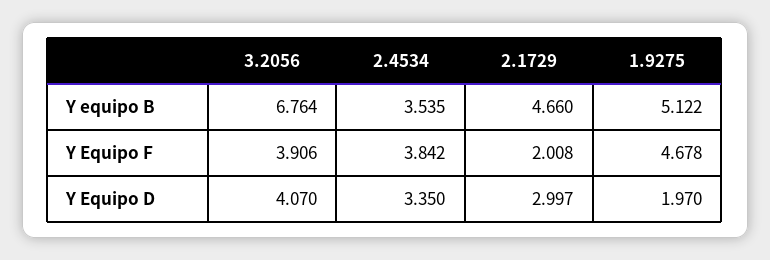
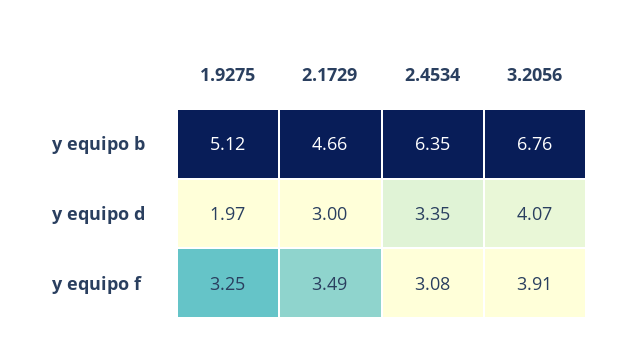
  {
    "3.2056": {
      "Y equipo B": 6.764,
      "Y Equipo F": 3.906,
      "Y Equipo D": 4.07
    },
    "2.4534": {
-     "Y equipo B": 3.535,
+     "Y equipo B": 6.35,
-     "Y Equipo F": 3.842,
+     "Y Equipo F": 3.08,
      "Y Equipo D": 3.35
    },
    "2.1729": {
      "Y equipo B": 4.66,
-     "Y Equipo F": 2.008,
+     "Y Equipo F": 3.49,
      "Y Equipo D": 2.997
    },
    "1.9275": {
      "Y equipo B": 5.122,
-     "Y Equipo F": 4.678,
+     "Y Equipo F": 3.25,
      "Y Equipo D": 1.97
    }
  }

